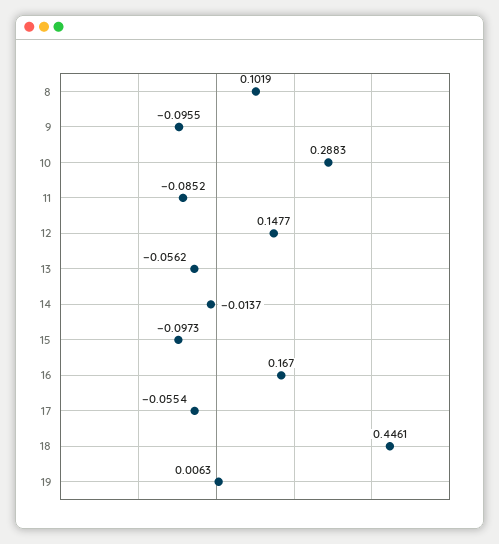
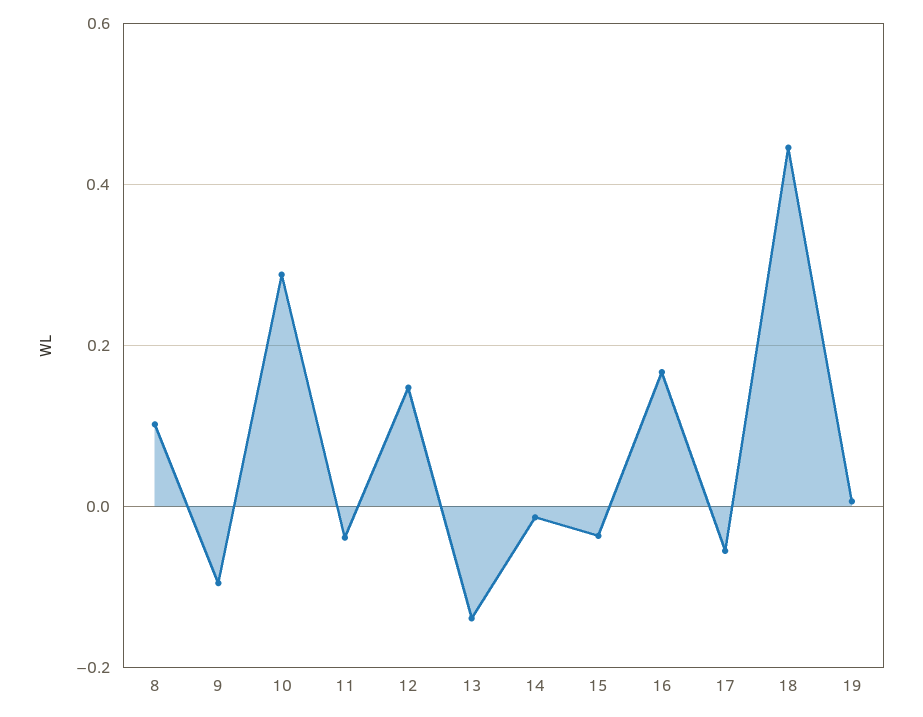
  {
    "8": 0.1019,
    "9": -0.0955,
    "10": 0.2883,
-   "11": -0.0852,
+   "11": -0.04,
    "12": 0.1477,
-   "13": -0.0562,
+   "13": -0.14,
    "14": -0.0137,
-   "15": -0.0973,
+   "15": -0.04,
    "16": 0.167,
    "17": -0.0554,
    "18": 0.4461,
    "19": 0.0063
  }

